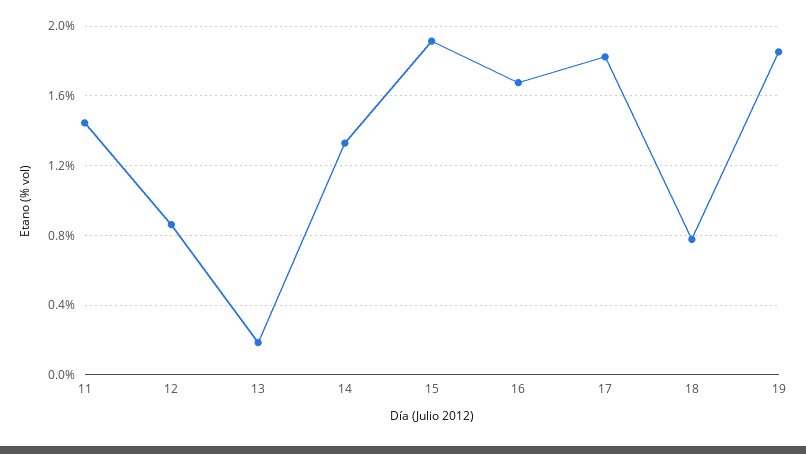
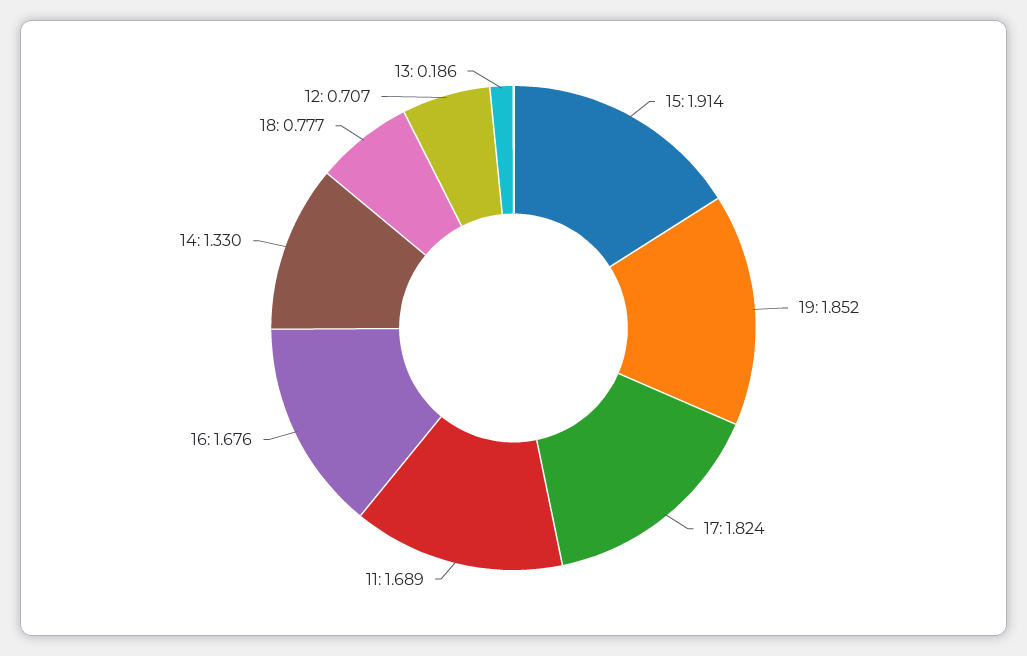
  {
-   "11": 1.45,
+   "11": 1.689,
-   "12": 0.85,
+   "12": 0.707,
    "13": 0.186,
    "14": 1.33,
    "15": 1.914,
    "16": 1.676,
    "17": 1.824,
    "18": 0.777,
    "19": 1.852
  }

